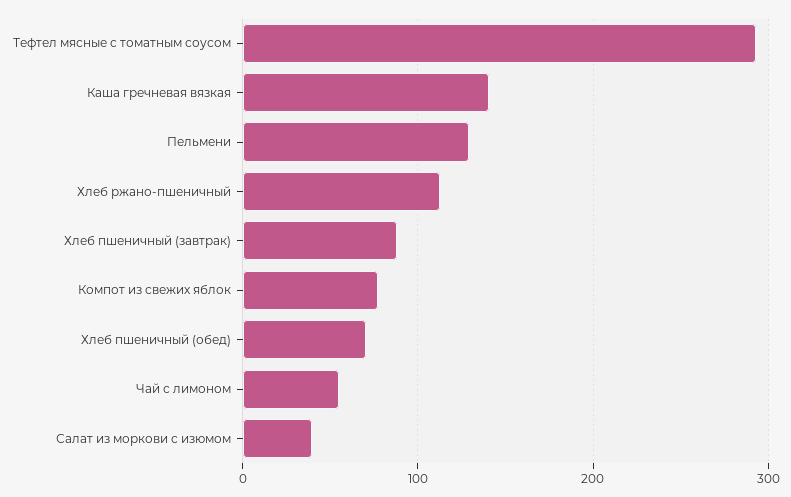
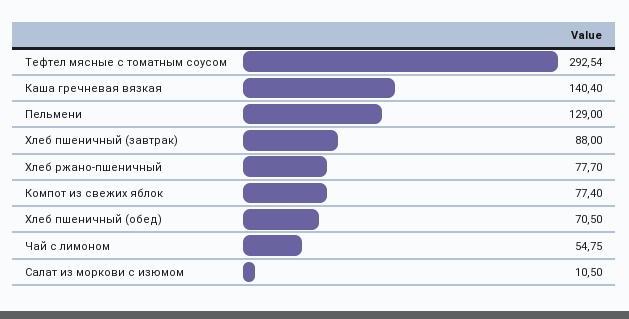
  {
    "Тефтел мясные с томатным соусом": 292.54,
    "Каша гречневая вязкая": 140.4,
    "Пельмени": 129,
-   "Хлеб ржано-пшеничный": 110,
+   "Хлеб ржано-пшеничный": 77.7,
    "Хлеб пшеничный (завтрак)": 88,
    "Компот из свежих яблок": 77.4,
    "Хлеб пшеничный (обед)": 70.5,
    "Чай с лимоном": 54.75,
-   "Салат из моркови с изюмом": 40
+   "Салат из моркови с изюмом": 10.5
  }

